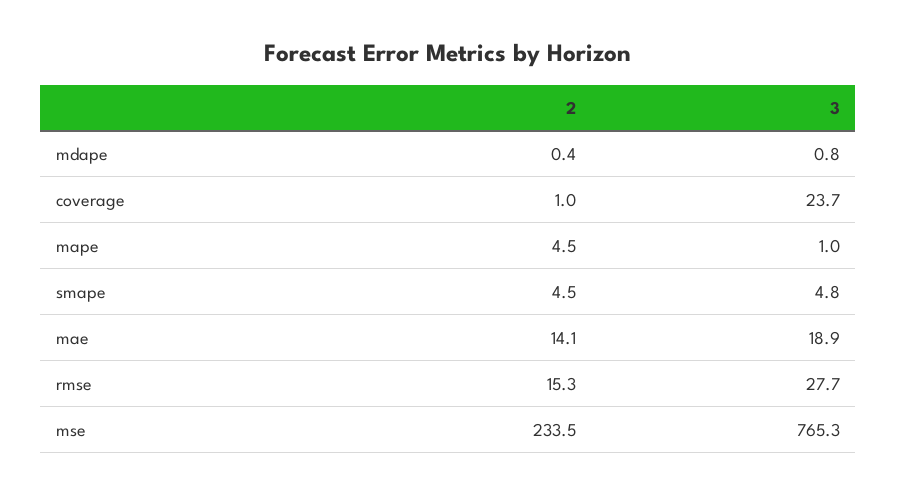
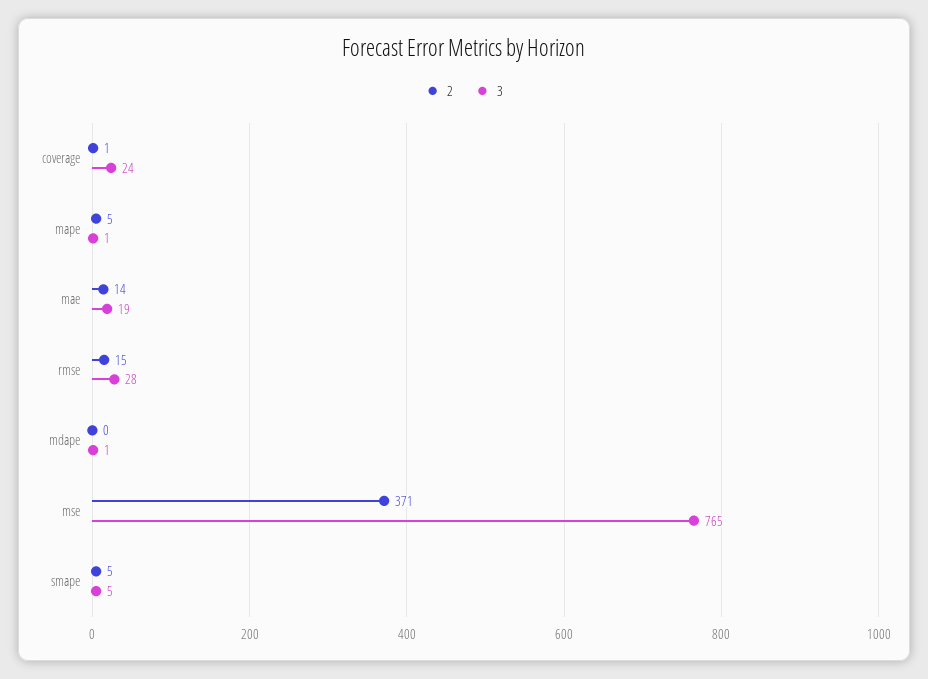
  {
    "2": {
      "mdape": 0.4,
      "coverage": 1,
      "mape": 4.5,
      "smape": 4.5,
      "mae": 14.1,
      "rmse": 15.3,
-     "mse": 233.5
+     "mse": 371
    },
    "3": {
      "mdape": 0.8,
      "coverage": 23.7,
      "mape": 1,
      "smape": 4.8,
      "mae": 18.9,
      "rmse": 27.7,
      "mse": 765.3
    }
  }

